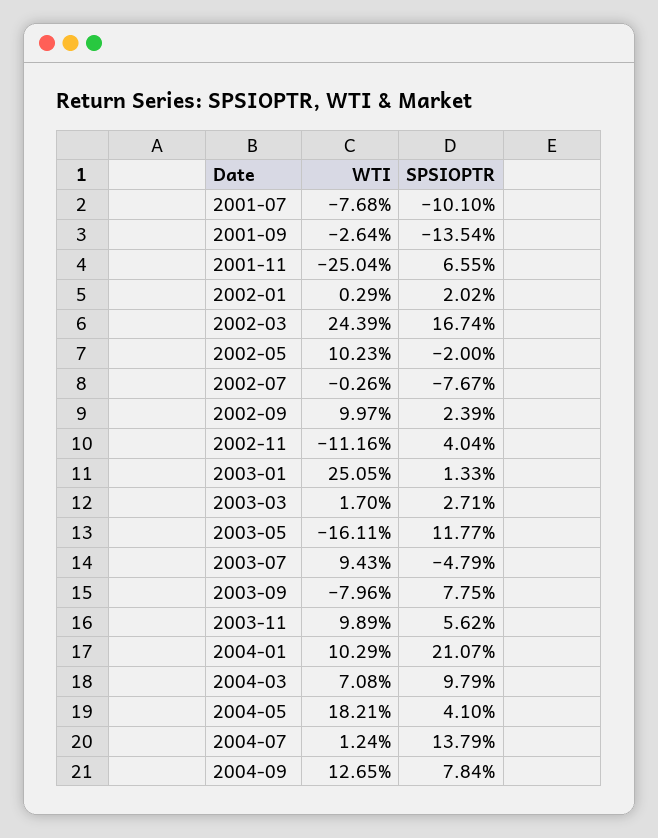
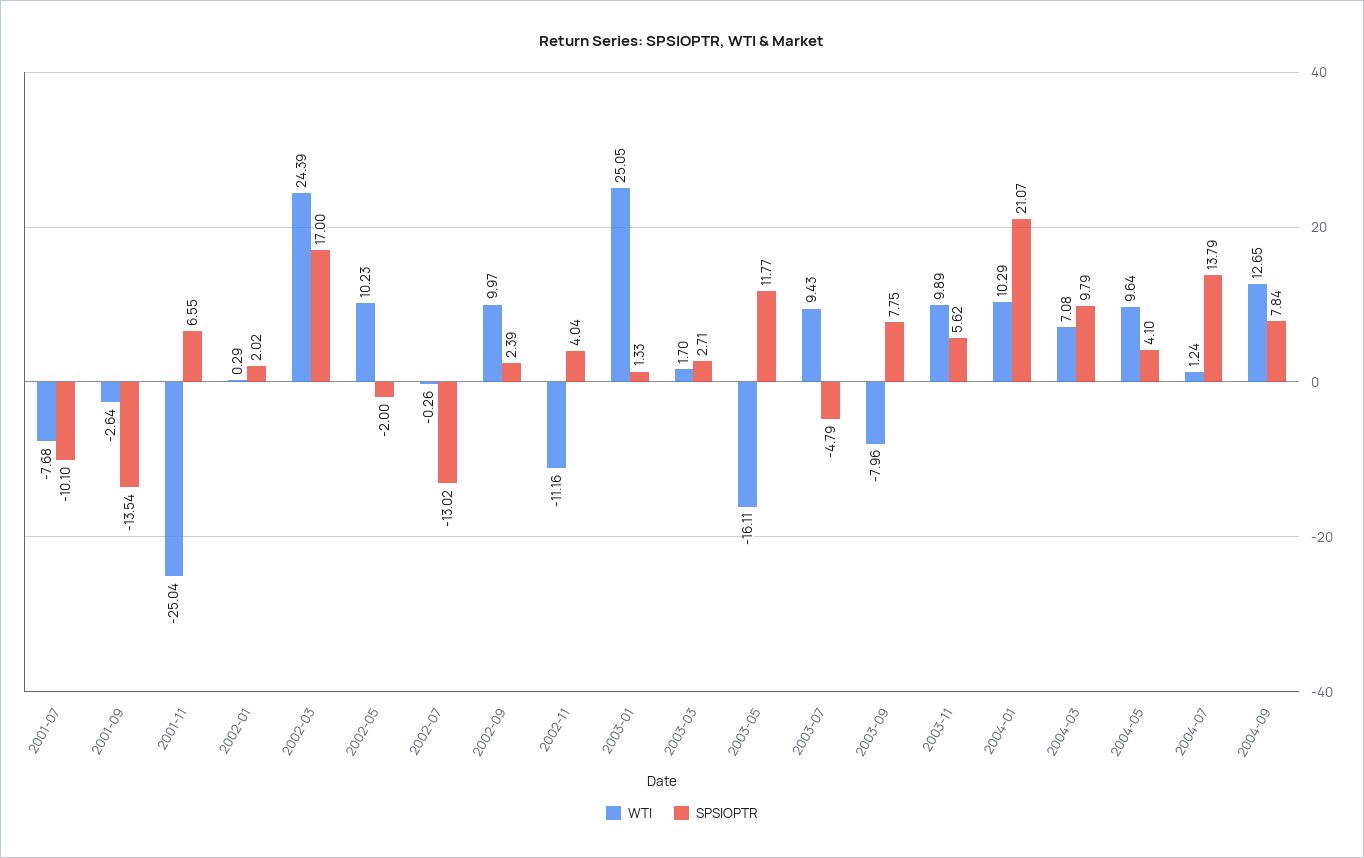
  {
    "WTI": {
      "2001-07": -7.68,
      "2001-09": -2.64,
      "2001-11": -25.04,
      "2002-01": 0.29,
      "2002-03": 24.39,
      "2002-05": 10.23,
      "2002-07": -0.26,
      "2002-09": 9.97,
      "2002-11": -11.16,
      "2003-01": 25.05,
      "2003-03": 1.7,
      "2003-05": -16.11,
      "2003-07": 9.43,
      "2003-09": -7.96,
      "2003-11": 9.89,
      "2004-01": 10.29,
      "2004-03": 7.08,
-     "2004-05": 18.21,
+     "2004-05": 9.64,
      "2004-07": 1.24,
      "2004-09": 12.65
    },
    "SPSIOPTR": {
      "2001-07": -10.1,
      "2001-09": -13.54,
      "2001-11": 6.55,
      "2002-01": 2.02,
-     "2002-03": 16.74,
+     "2002-03": 17,
      "2002-05": -2,
-     "2002-07": -7.67,
+     "2002-07": -13.02,
      "2002-09": 2.39,
      "2002-11": 4.04,
      "2003-01": 1.33,
      "2003-03": 2.71,
      "2003-05": 11.77,
      "2003-07": -4.79,
      "2003-09": 7.75,
      "2003-11": 5.62,
      "2004-01": 21.07,
      "2004-03": 9.79,
      "2004-05": 4.1,
      "2004-07": 13.79,
      "2004-09": 7.84
    }
  }

